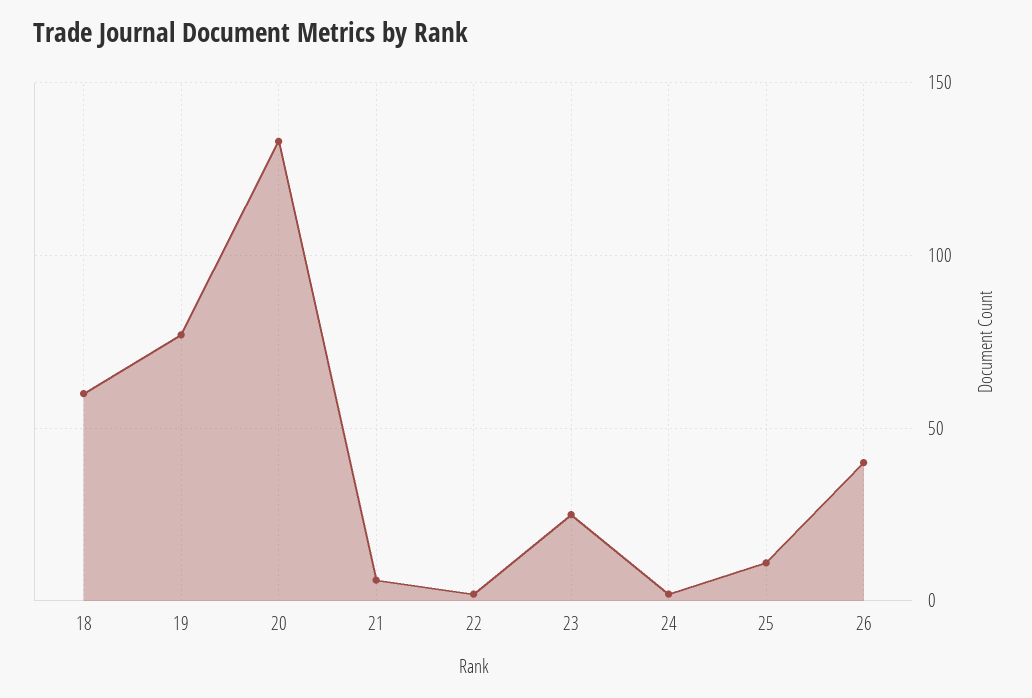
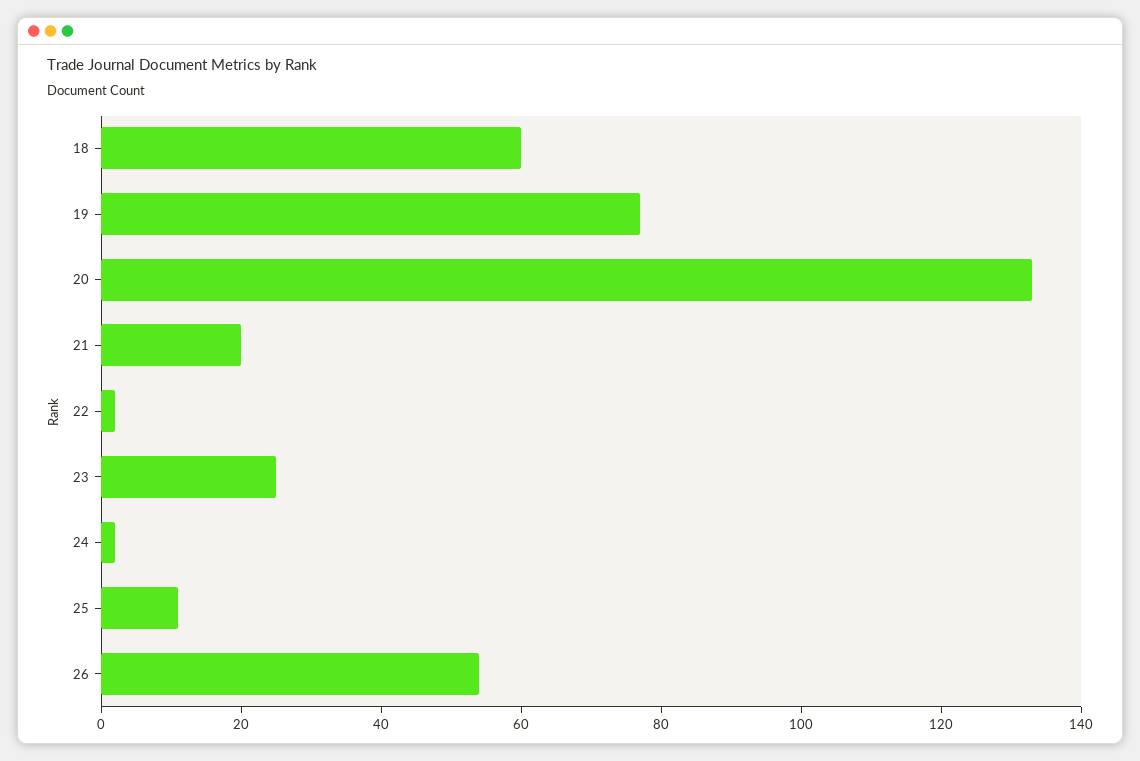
  {
    "18": 60,
    "19": 75,
    "20": 135,
-   "21": 5,
+   "21": 20,
    "22": 0,
    "23": 25,
    "24": 0,
    "25": 10,
-   "26": 40
+   "26": 55
  }

